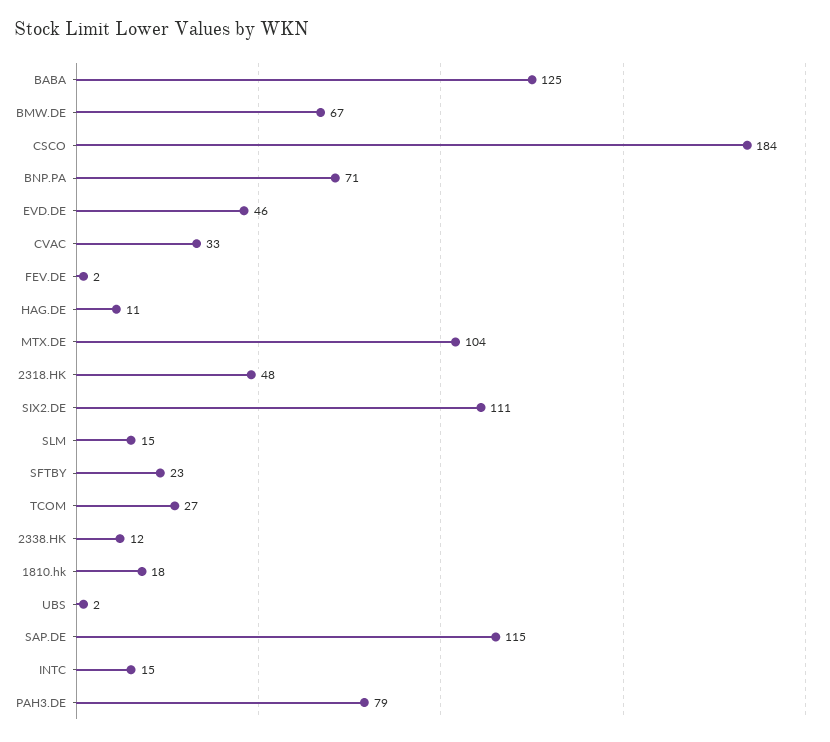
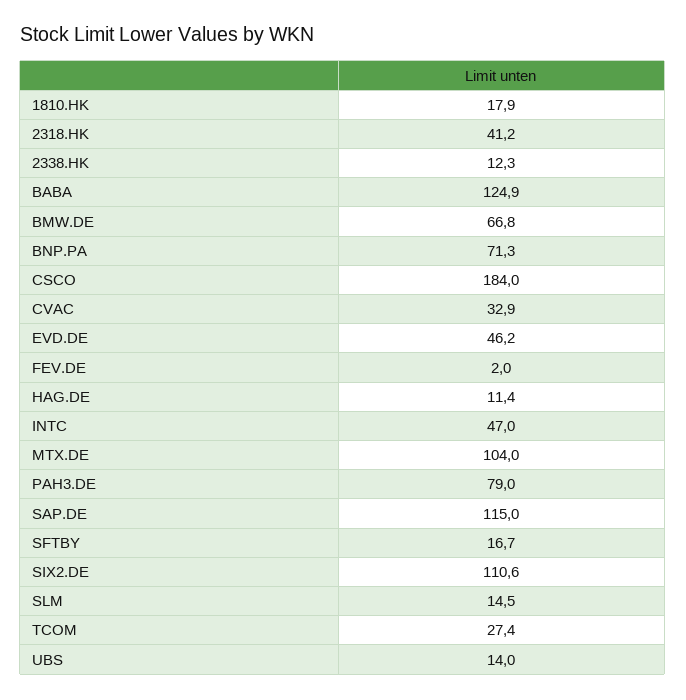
  {
    "BABA": 124.9,
    "BMW.DE": 66.8,
    "CSCO": 184,
    "BNP.PA": 71.3,
    "EVD.DE": 46.2,
    "CVAC": 32.9,
    "FEV.DE": 2,
    "HAG.DE": 11.4,
    "MTX.DE": 104,
-   "2318.HK": 48,
+   "2318.HK": 41.2,
    "SIX2.DE": 110.6,
    "SLM": 14.5,
-   "SFTBY": 23,
+   "SFTBY": 16.7,
    "TCOM": 27.4,
    "2338.HK": 12.3,
    "1810.hk": 17.9,
-   "UBS": 2,
+   "UBS": 14,
    "SAP.DE": 115,
-   "INTC": 15,
+   "INTC": 47,
    "PAH3.DE": 79
  }

